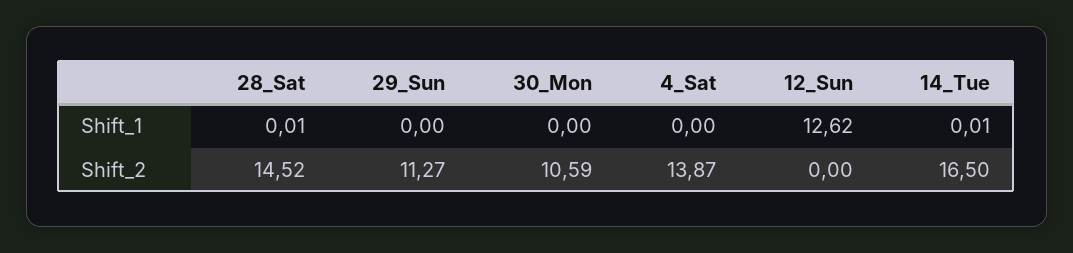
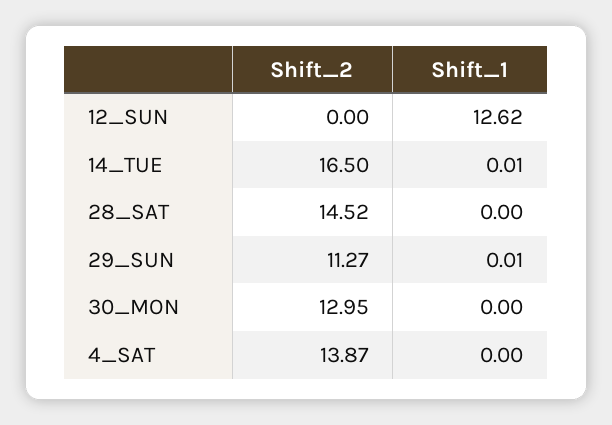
  {
    "28_Sat": {
-     "Shift_1": 0.01,
+     "Shift_1": 0,
      "Shift_2": 14.52
    },
    "29_Sun": {
-     "Shift_1": 0,
+     "Shift_1": 0.01,
      "Shift_2": 11.27
    },
    "30_Mon": {
      "Shift_1": 0,
-     "Shift_2": 10.59
+     "Shift_2": 12.95
    },
    "4_Sat": {
      "Shift_1": 0,
      "Shift_2": 13.87
    },
    "12_Sun": {
      "Shift_1": 12.62,
      "Shift_2": 0
    },
    "14_Tue": {
      "Shift_1": 0.01,
      "Shift_2": 16.5
    }
  }

